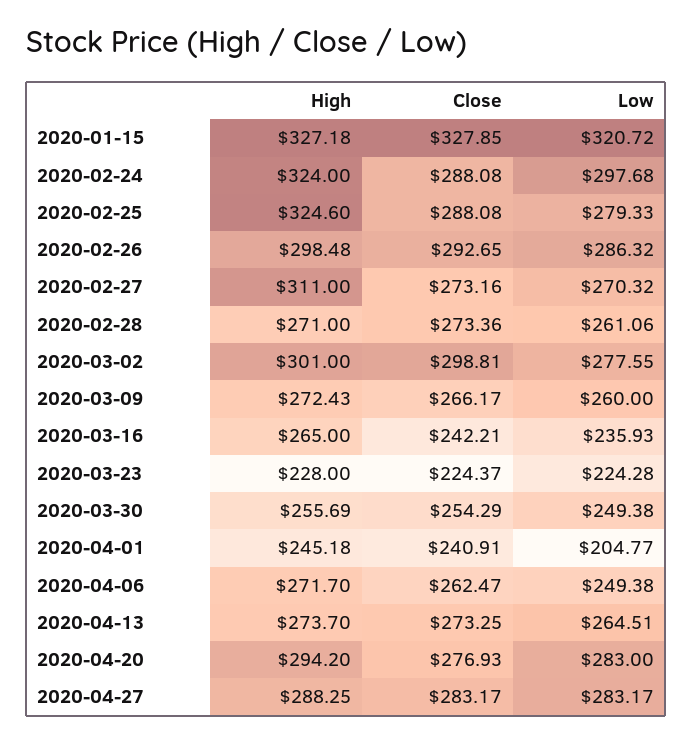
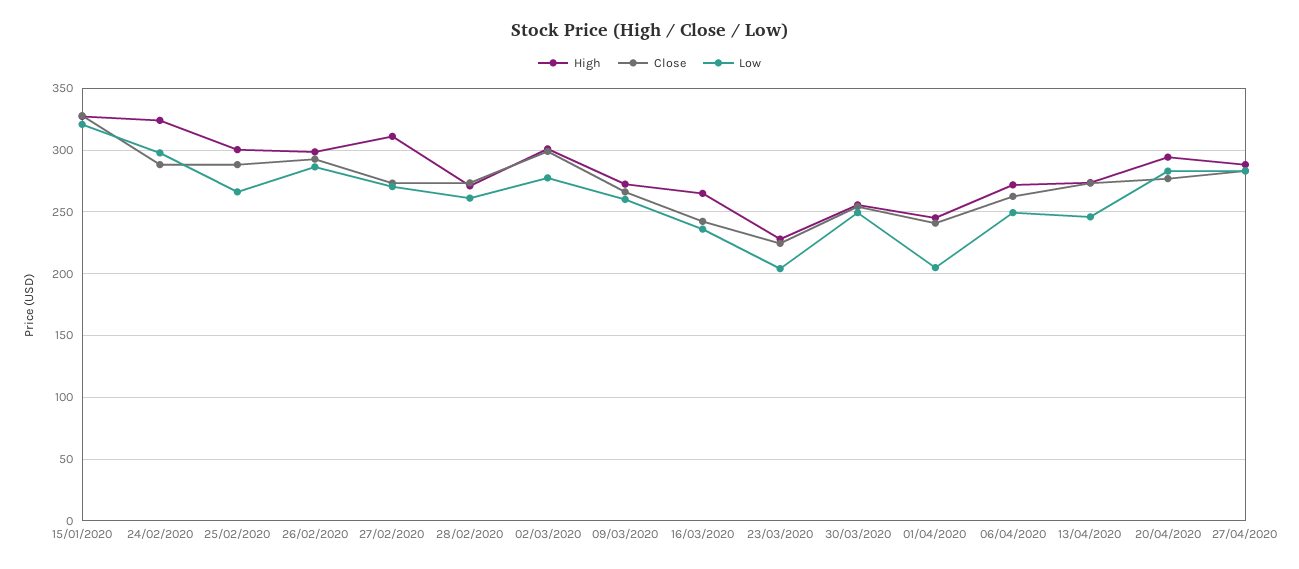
  {
    "High": {
      "2020-01-15": 327.18,
      "2020-02-24": 324,
-     "2020-02-25": 324.6,
+     "2020-02-25": 300,
      "2020-02-26": 298.48,
      "2020-02-27": 311,
      "2020-02-28": 271,
      "2020-03-02": 301,
      "2020-03-09": 272.43,
      "2020-03-16": 265,
      "2020-03-23": 228,
      "2020-03-30": 255.69,
      "2020-04-01": 245.18,
      "2020-04-06": 271.7,
      "2020-04-13": 273.7,
      "2020-04-20": 294.2,
      "2020-04-27": 288.25
    },
    "Close": {
      "2020-01-15": 327.85,
      "2020-02-24": 288.08,
      "2020-02-25": 288.08,
      "2020-02-26": 292.65,
      "2020-02-27": 273.16,
      "2020-02-28": 273.36,
      "2020-03-02": 298.81,
      "2020-03-09": 266.17,
      "2020-03-16": 242.21,
      "2020-03-23": 224.37,
      "2020-03-30": 254.29,
      "2020-04-01": 240.91,
      "2020-04-06": 262.47,
      "2020-04-13": 273.25,
      "2020-04-20": 276.93,
      "2020-04-27": 283.17
    },
    "Low": {
      "2020-01-15": 320.72,
      "2020-02-24": 297.68,
-     "2020-02-25": 279.33,
+     "2020-02-25": 265,
      "2020-02-26": 286.32,
      "2020-02-27": 270.32,
      "2020-02-28": 261.06,
      "2020-03-02": 277.55,
      "2020-03-09": 260,
      "2020-03-16": 235.93,
-     "2020-03-23": 224.28,
+     "2020-03-23": 205,
      "2020-03-30": 249.38,
      "2020-04-01": 204.77,
      "2020-04-06": 249.38,
-     "2020-04-13": 264.51,
+     "2020-04-13": 245,
      "2020-04-20": 283,
      "2020-04-27": 283.17
    }
  }

